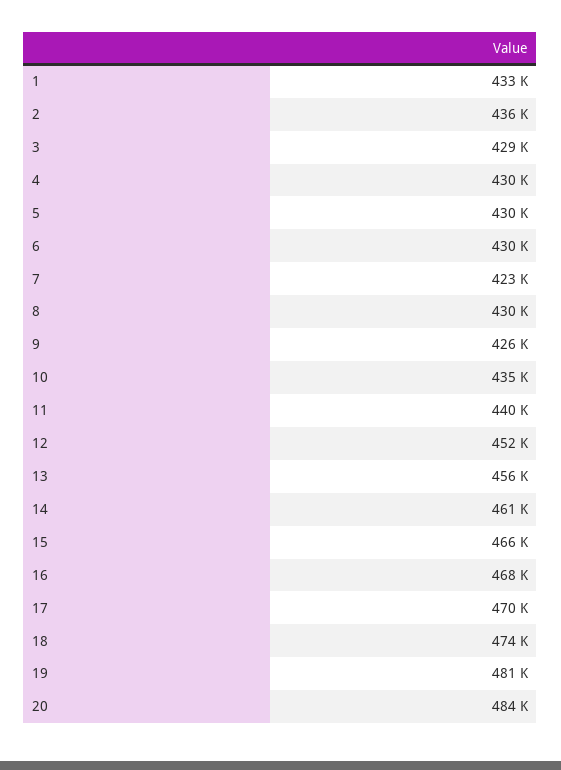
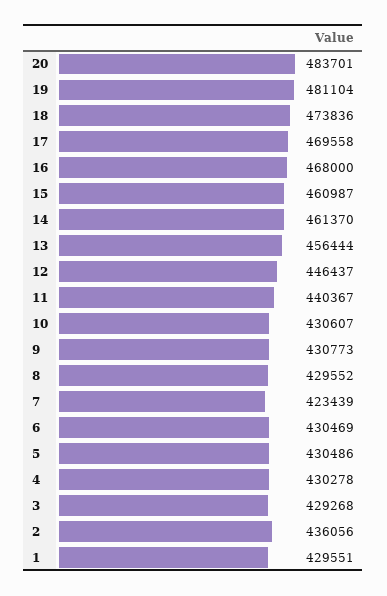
  {
-   "1": 433000,
+   "1": 429551,
    "2": 436056,
    "3": 429268,
    "4": 430278,
    "5": 430486,
    "6": 430469,
    "7": 423439,
    "8": 429552,
-   "9": 426000,
+   "9": 430773,
-   "10": 435000,
+   "10": 430607,
    "11": 440367,
-   "12": 452000,
+   "12": 446437,
    "13": 456444,
    "14": 461370,
-   "15": 466000,
+   "15": 460987,
    "16": 468000,
    "17": 469558,
    "18": 473836,
    "19": 481104,
    "20": 483701
  }

